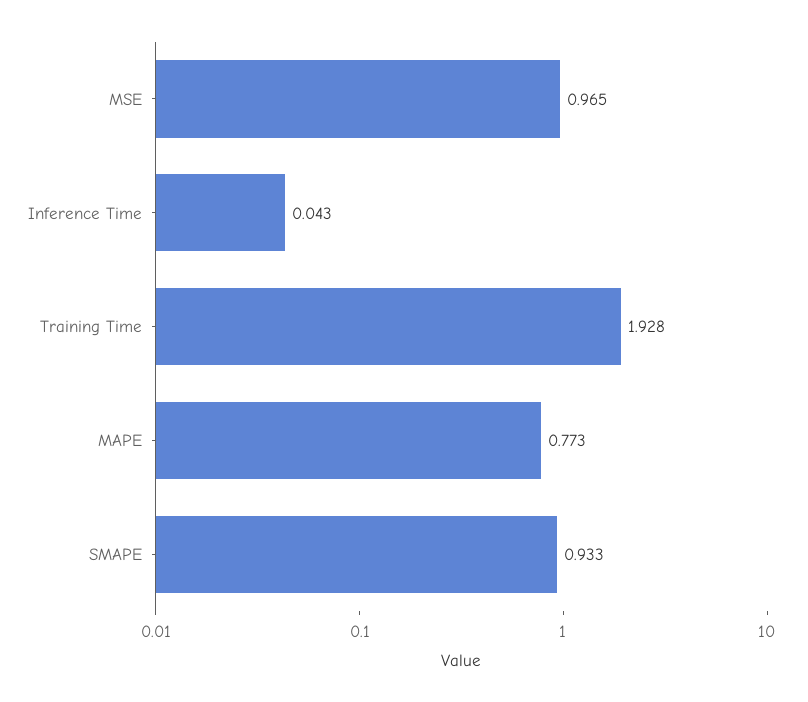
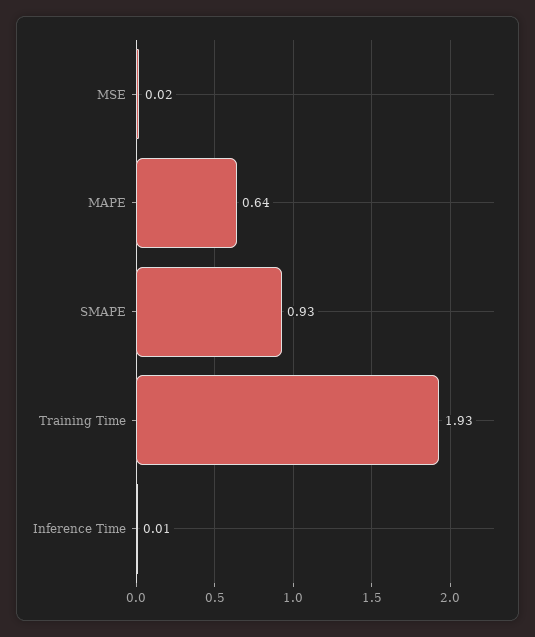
  {
-   "MSE": 0.965,
+   "MSE": 0.02,
-   "Inference Time": 0.043,
+   "Inference Time": 0.01,
    "Training Time": 1.928,
-   "MAPE": 0.773,
+   "MAPE": 0.64,
    "SMAPE": 0.933
  }

